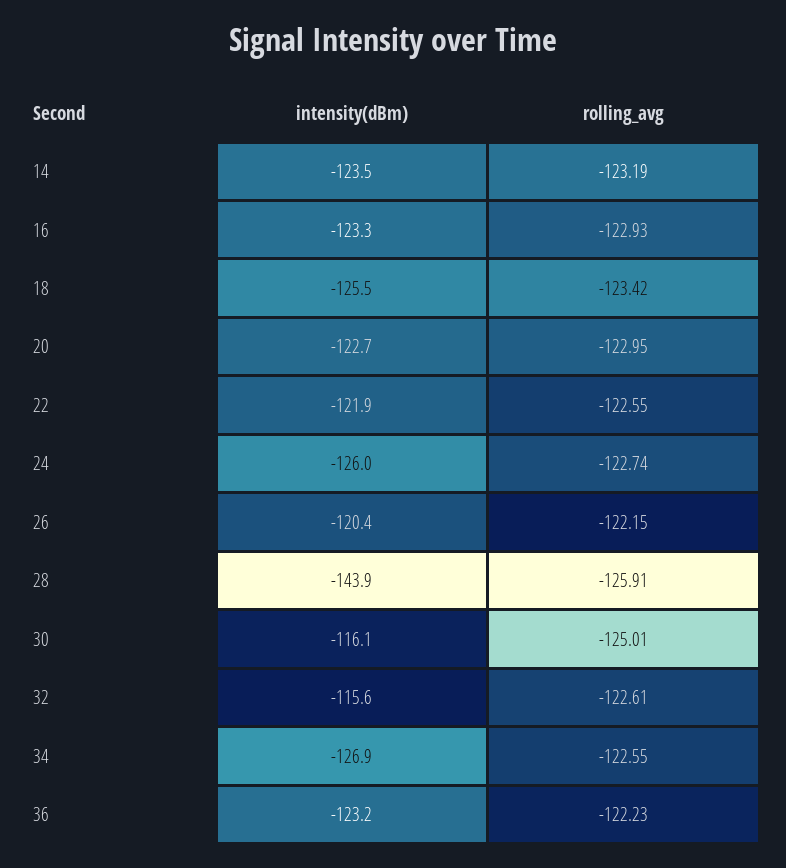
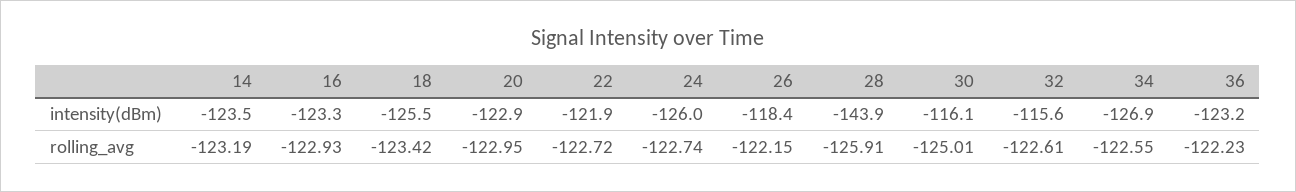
  {
    "intensity(dBm)": {
      "14": -123.5,
      "16": -123.3,
      "18": -125.5,
-     "20": -122.7,
+     "20": -122.9,
      "22": -121.9,
      "24": -126,
-     "26": -120.4,
+     "26": -118.4,
      "28": -143.9,
      "30": -116.1,
      "32": -115.6,
      "34": -126.9,
      "36": -123.2
    },
    "rolling_avg": {
      "14": -123.19,
      "16": -122.93,
      "18": -123.42,
      "20": -122.95,
-     "22": -122.55,
+     "22": -122.72,
      "24": -122.74,
      "26": -122.15,
      "28": -125.91,
      "30": -125.01,
      "32": -122.61,
      "34": -122.55,
      "36": -122.23
    }
  }

